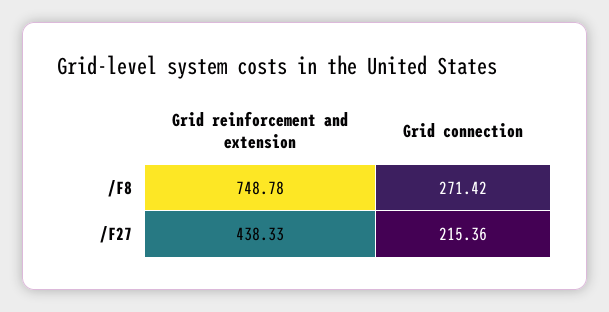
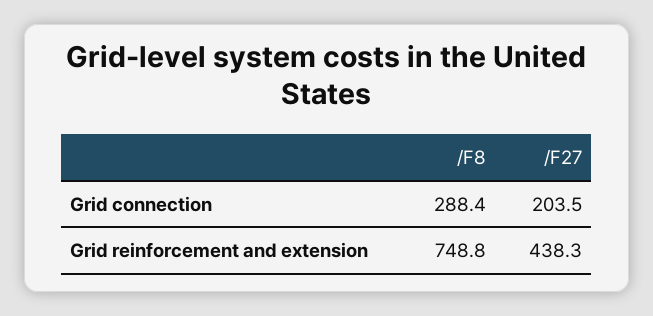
  {
    "Grid reinforcement and extension": {
      "/F8": 748.78,
      "/F27": 438.33
    },
    "Grid connection": {
-     "/F8": 271.42,
+     "/F8": 288.4,
-     "/F27": 215.36
+     "/F27": 203.5
    }
  }

